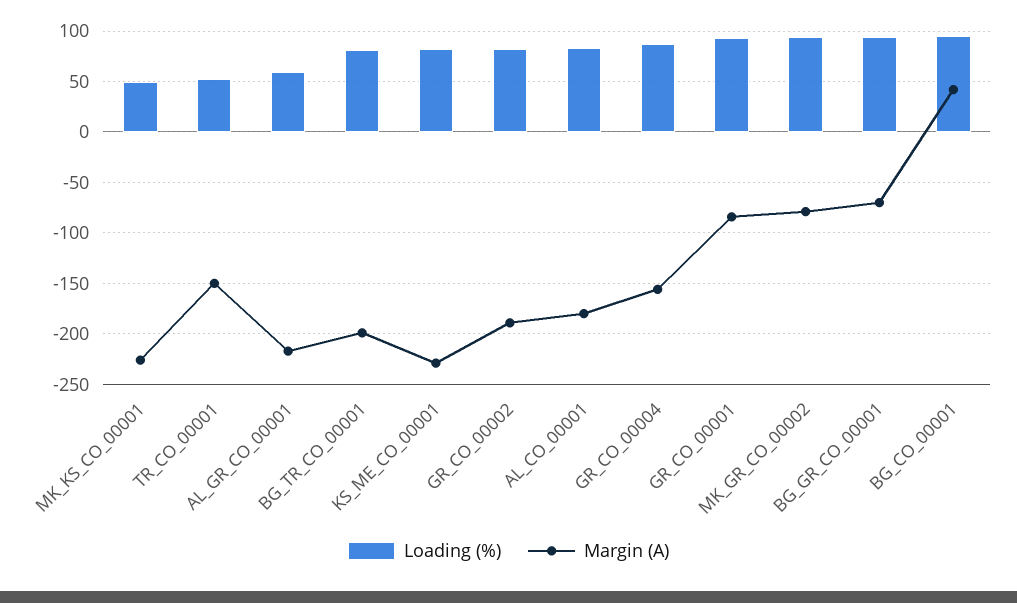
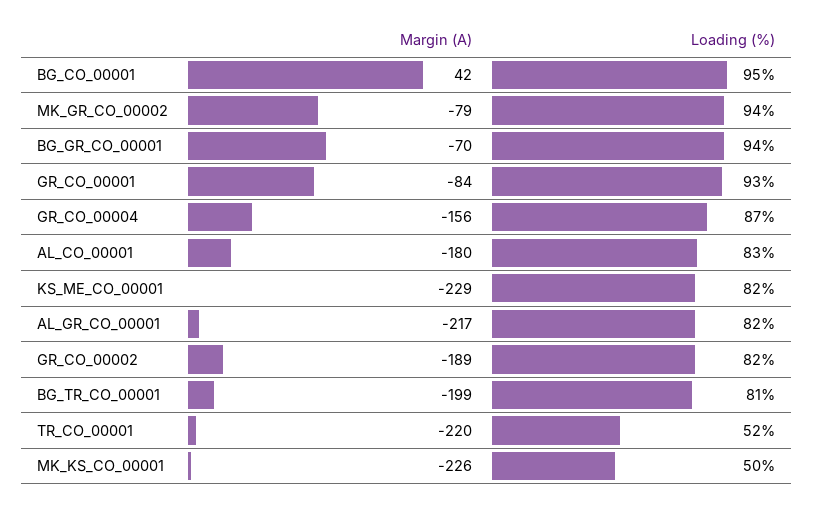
  {
    "Loading (%)": {
      "MK_KS_CO_00001": 50,
      "TR_CO_00001": 52,
-     "AL_GR_CO_00001": 60,
+     "AL_GR_CO_00001": 82,
      "BG_TR_CO_00001": 81,
      "KS_ME_CO_00001": 82,
      "GR_CO_00002": 82,
      "AL_CO_00001": 83,
      "GR_CO_00004": 87,
      "GR_CO_00001": 93,
      "MK_GR_CO_00002": 94,
      "BG_GR_CO_00001": 94,
      "BG_CO_00001": 95
    },
    "Margin (A)": {
      "MK_KS_CO_00001": -226,
-     "TR_CO_00001": -150,
+     "TR_CO_00001": -220,
      "AL_GR_CO_00001": -217,
      "BG_TR_CO_00001": -199,
      "KS_ME_CO_00001": -229,
      "GR_CO_00002": -189,
      "AL_CO_00001": -180,
      "GR_CO_00004": -156,
      "GR_CO_00001": -84,
      "MK_GR_CO_00002": -79,
      "BG_GR_CO_00001": -70,
      "BG_CO_00001": 42
    }
  }

